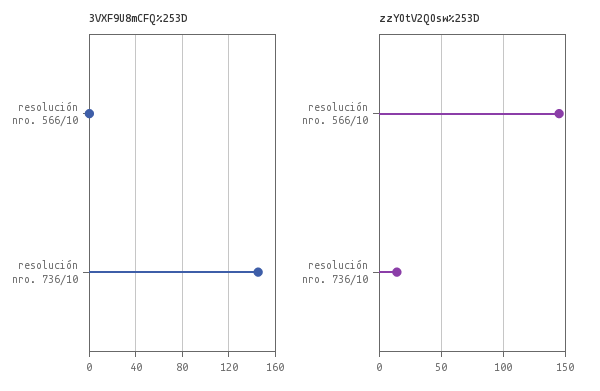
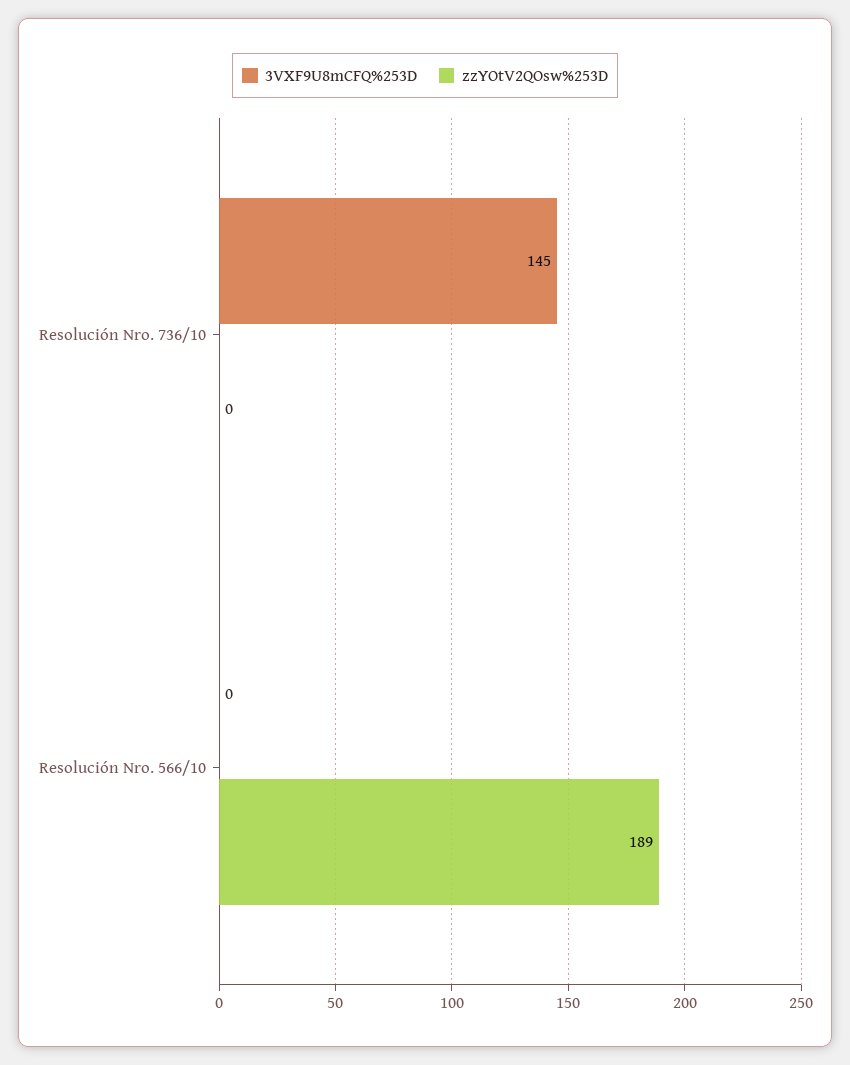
  {
    "3VXF9U8mCFQ%253D": {
      "resolución nro. 566/10": 0,
      "resolución nro. 736/10": 145
    },
    "zzYOtV2QOsw%253D": {
-     "resolución nro. 566/10": 145,
+     "resolución nro. 566/10": 189,
-     "resolución nro. 736/10": 15
+     "resolución nro. 736/10": 0
    }
  }

